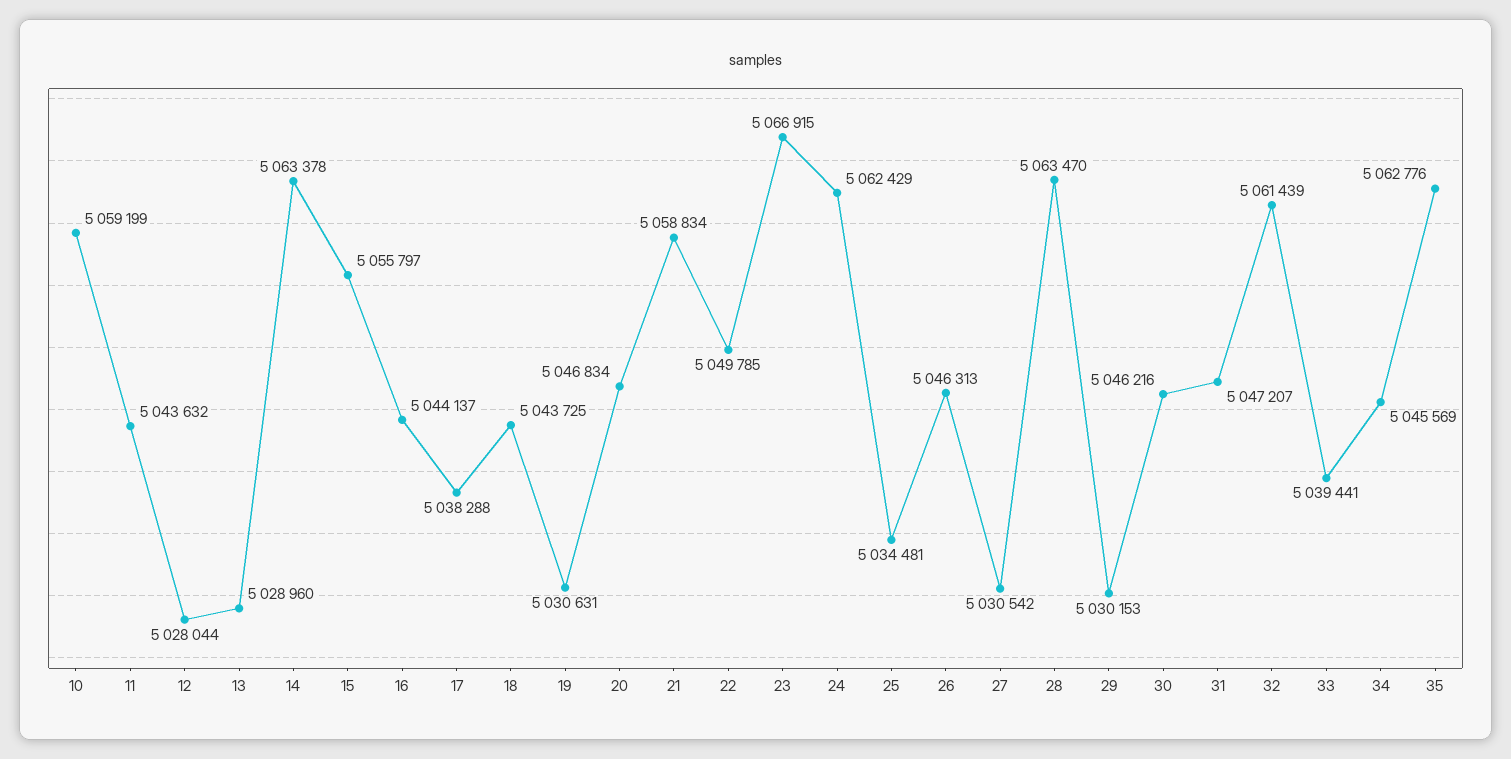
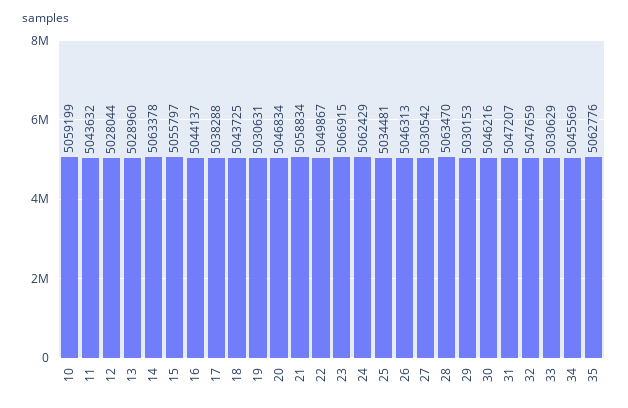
  {
    "10": 5059199,
    "11": 5043632,
    "12": 5028044,
    "13": 5028960,
    "14": 5063378,
    "15": 5055797,
    "16": 5044137,
    "17": 5038288,
    "18": 5043725,
    "19": 5030631,
    "20": 5046834,
    "21": 5058834,
-   "22": 5049785,
+   "22": 5049867,
    "23": 5066915,
    "24": 5062429,
    "25": 5034481,
    "26": 5046313,
    "27": 5030542,
    "28": 5063470,
    "29": 5030153,
    "30": 5046216,
    "31": 5047207,
-   "32": 5061439,
+   "32": 5047659,
-   "33": 5039441,
+   "33": 5030629,
    "34": 5045569,
    "35": 5062776
  }

